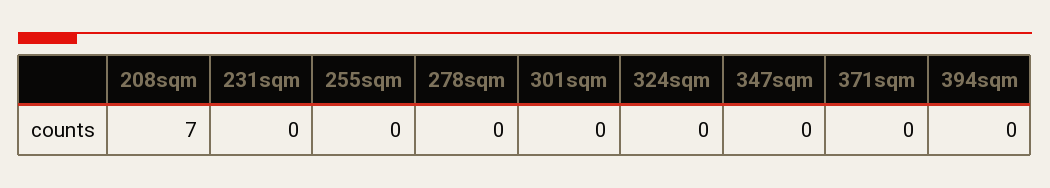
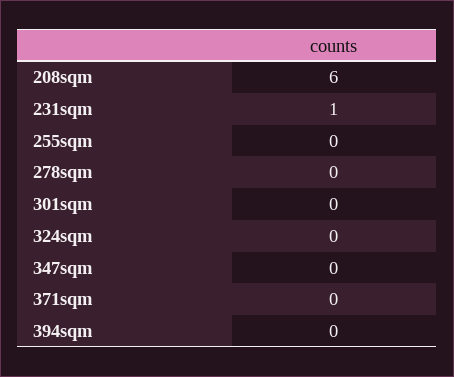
  {
-   "208sqm": 7,
+   "208sqm": 6,
-   "231sqm": 0,
+   "231sqm": 1,
    "255sqm": 0,
    "278sqm": 0,
    "301sqm": 0,
    "324sqm": 0,
    "347sqm": 0,
    "371sqm": 0,
    "394sqm": 0
  }

